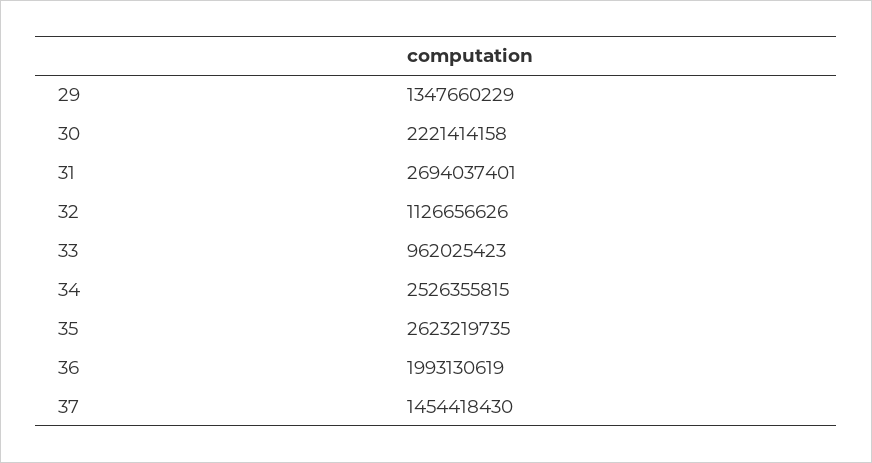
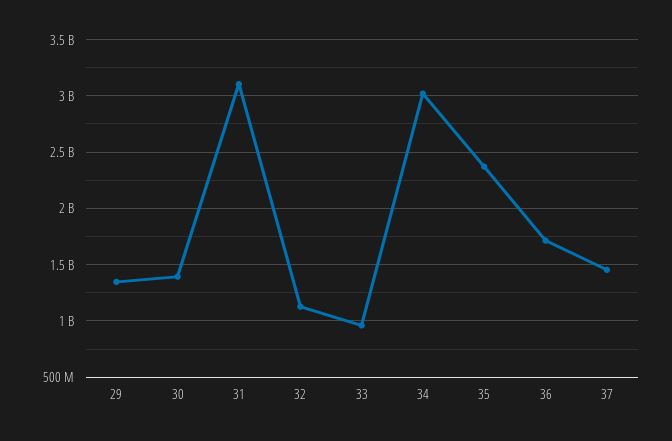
  {
    "29": 1347660229,
-   "30": 2221414158,
+   "30": 1400000000,
-   "31": 2694037401,
+   "31": 3100000000,
    "32": 1126656626,
    "33": 962025423,
-   "34": 2526355815,
+   "34": 3000000000,
-   "35": 2623219735,
+   "35": 2400000000,
-   "36": 1993130619,
+   "36": 1700000000,
    "37": 1454418430
  }

